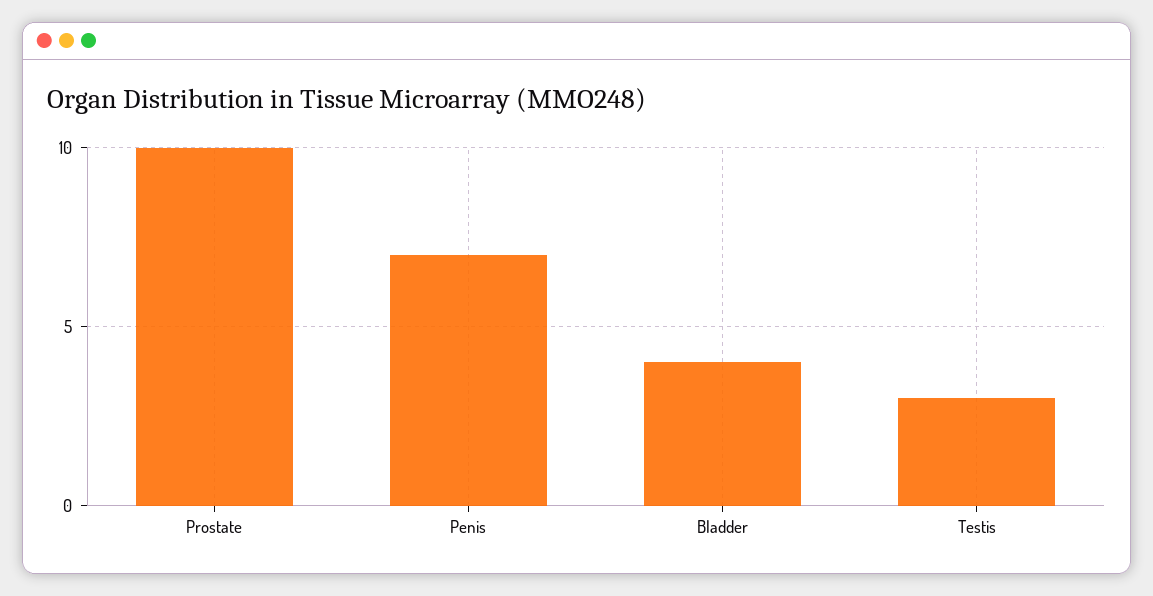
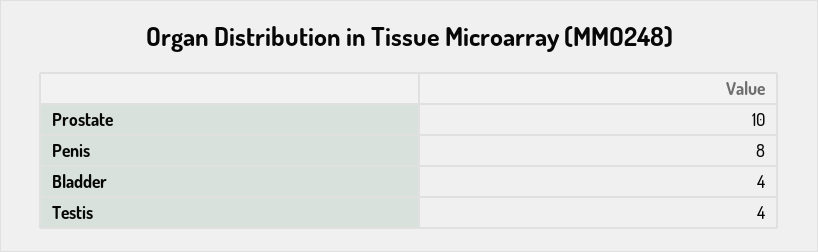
  {
    "Prostate": 10,
-   "Penis": 7,
+   "Penis": 8,
    "Bladder": 4,
-   "Testis": 3
+   "Testis": 4
  }

